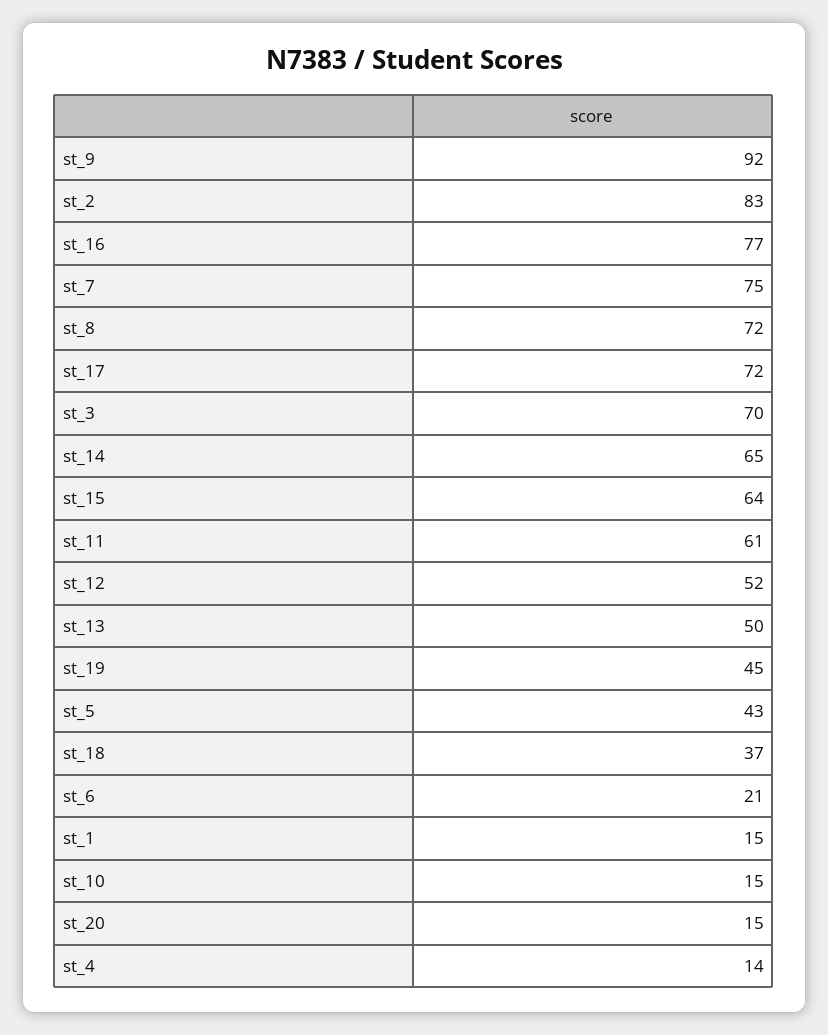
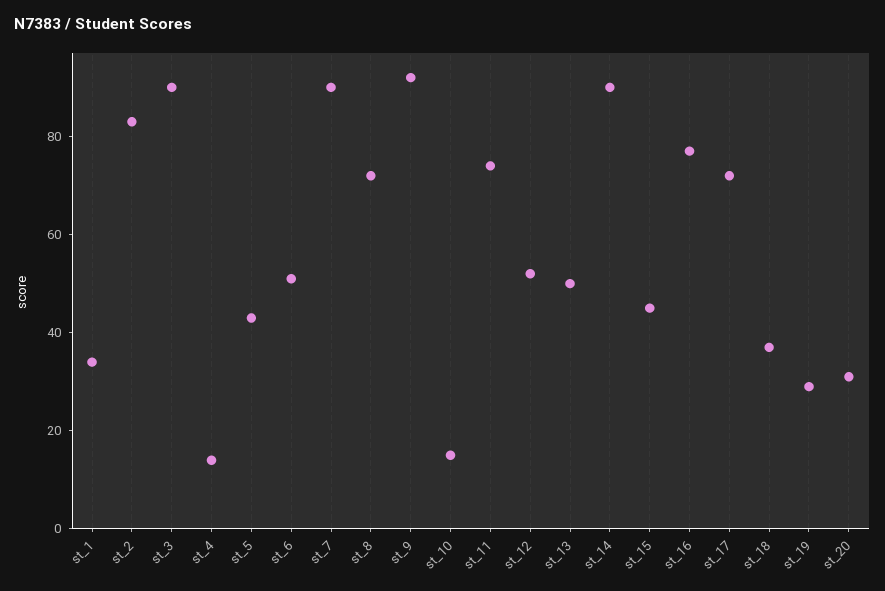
  {
    "st_9": 92,
    "st_2": 83,
    "st_16": 77,
-   "st_7": 75,
+   "st_7": 90,
    "st_8": 72,
    "st_17": 72,
-   "st_3": 70,
+   "st_3": 90,
-   "st_14": 65,
+   "st_14": 90,
-   "st_15": 64,
+   "st_15": 45,
-   "st_11": 61,
+   "st_11": 75,
    "st_12": 52,
    "st_13": 50,
-   "st_19": 45,
+   "st_19": 30,
    "st_5": 43,
    "st_18": 37,
-   "st_6": 21,
+   "st_6": 50,
-   "st_1": 15,
+   "st_1": 35,
    "st_10": 15,
-   "st_20": 15,
+   "st_20": 30,
    "st_4": 14
  }

